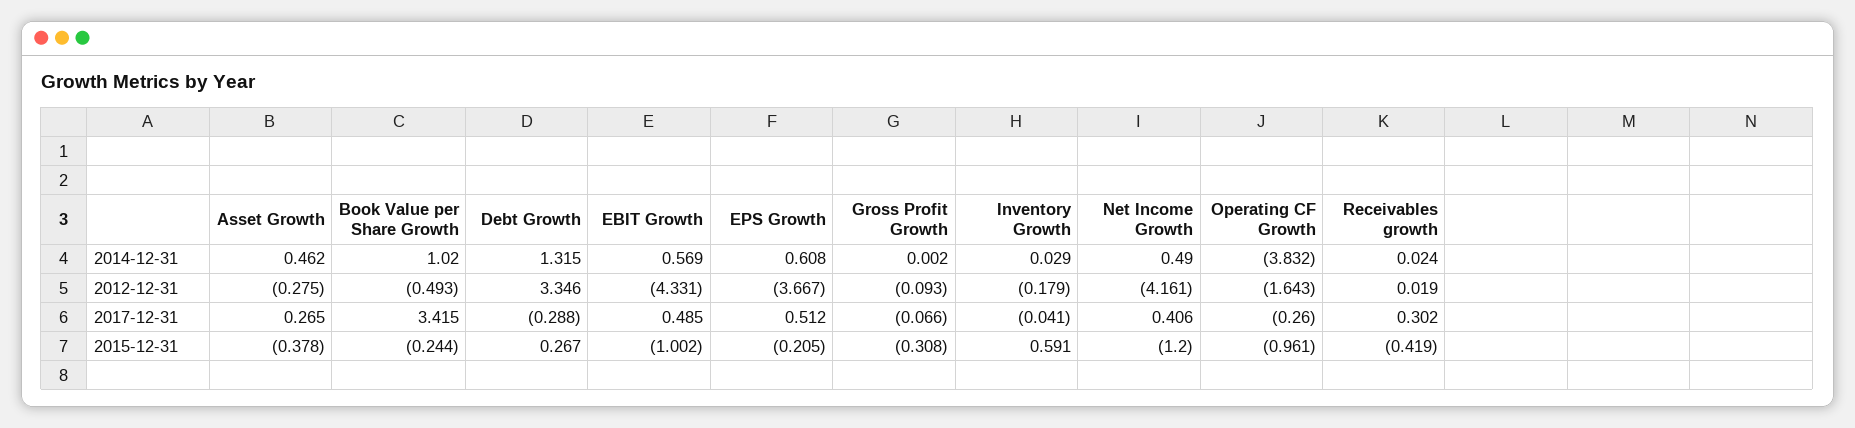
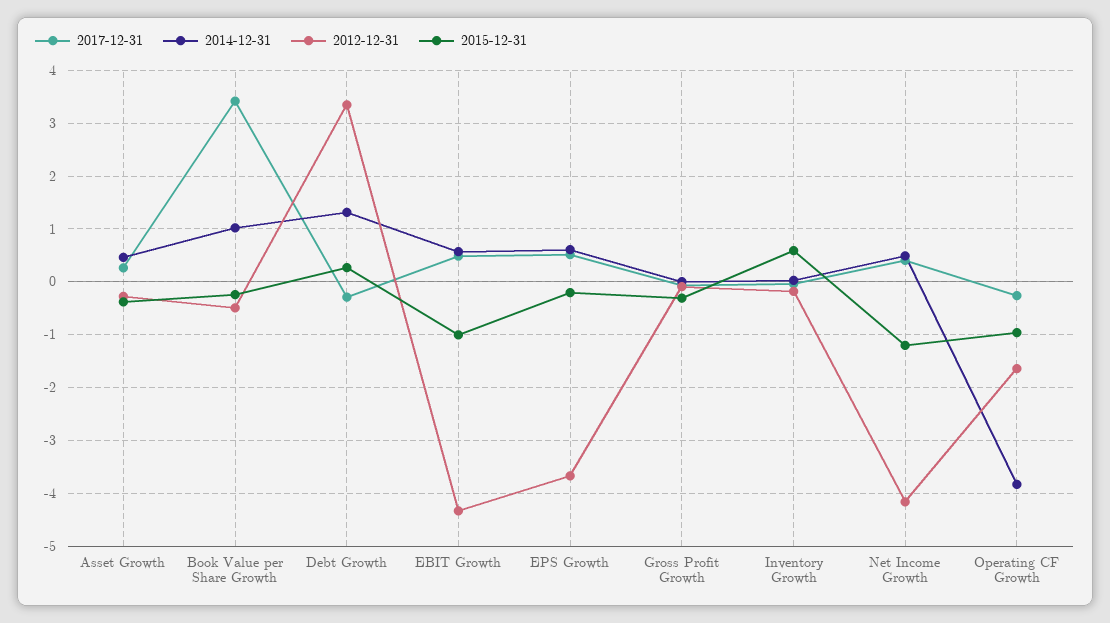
  {
    "2014-12-31": {
      "Asset Growth": 0.462,
      "Book Value per Share Growth": 1.02,
      "Debt Growth": 1.315,
      "EBIT Growth": 0.569,
      "EPS Growth": 0.608,
      "Gross Profit Growth": 0.002,
      "Inventory Growth": 0.029,
      "Net Income Growth": 0.49,
-     "Operating CF Growth": -3.832,
+     "Operating CF Growth": -3.832
-     "Receivables growth": 0.024
    },
    "2012-12-31": {
      "Asset Growth": -0.275,
      "Book Value per Share Growth": -0.493,
      "Debt Growth": 3.346,
      "EBIT Growth": -4.331,
      "EPS Growth": -3.667,
      "Gross Profit Growth": -0.093,
      "Inventory Growth": -0.179,
      "Net Income Growth": -4.161,
-     "Operating CF Growth": -1.643,
+     "Operating CF Growth": -1.643
-     "Receivables growth": 0.019
    },
    "2017-12-31": {
      "Asset Growth": 0.265,
      "Book Value per Share Growth": 3.415,
      "Debt Growth": -0.288,
      "EBIT Growth": 0.485,
      "EPS Growth": 0.512,
      "Gross Profit Growth": -0.066,
      "Inventory Growth": -0.041,
      "Net Income Growth": 0.406,
-     "Operating CF Growth": -0.26,
+     "Operating CF Growth": -0.26
-     "Receivables growth": 0.302
    },
    "2015-12-31": {
      "Asset Growth": -0.378,
      "Book Value per Share Growth": -0.244,
      "Debt Growth": 0.267,
      "EBIT Growth": -1.002,
      "EPS Growth": -0.205,
      "Gross Profit Growth": -0.308,
      "Inventory Growth": 0.591,
      "Net Income Growth": -1.2,
-     "Operating CF Growth": -0.961,
+     "Operating CF Growth": -0.961
-     "Receivables growth": -0.419
    }
  }

